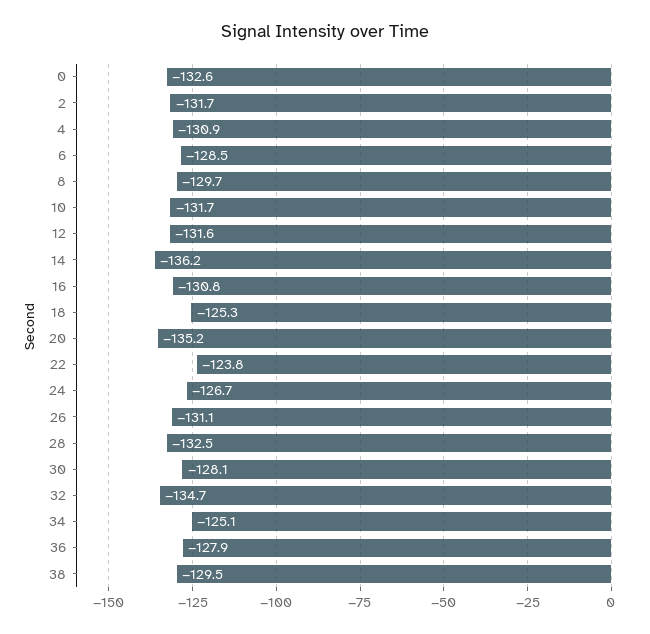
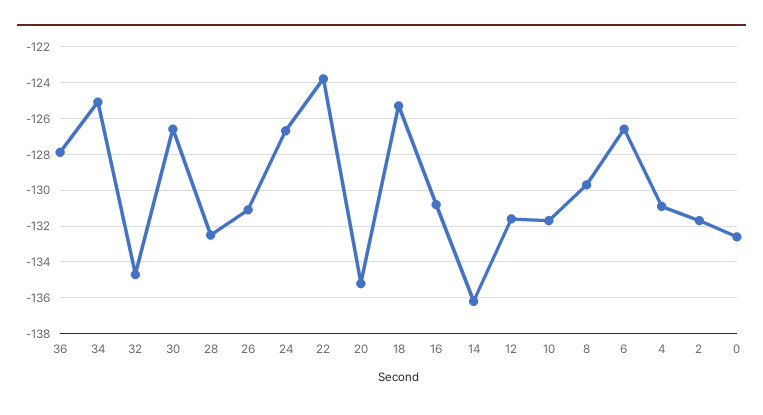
  {
    "0": -132.6,
    "2": -131.7,
    "4": -130.9,
-   "6": -128.5,
+   "6": -126.5,
    "8": -129.7,
    "10": -131.7,
    "12": -131.6,
    "14": -136.2,
    "16": -130.8,
    "18": -125.3,
    "20": -135.2,
    "22": -123.8,
    "24": -126.7,
    "26": -131.1,
    "28": -132.5,
-   "30": -128.1,
+   "30": -126.5,
    "32": -134.7,
    "34": -125.1,
-   "36": -127.9,
+   "36": -127.9
-   "38": -129.5
  }

